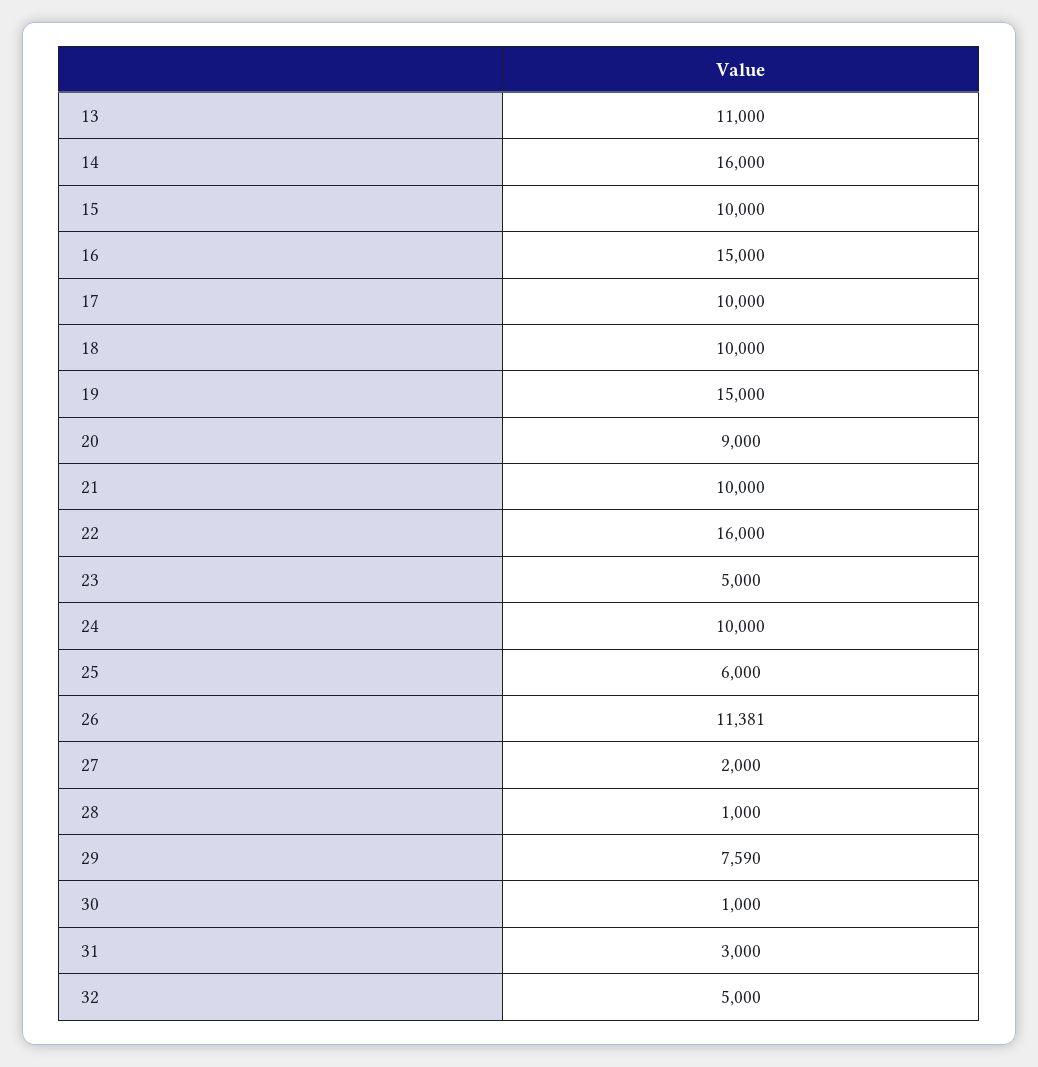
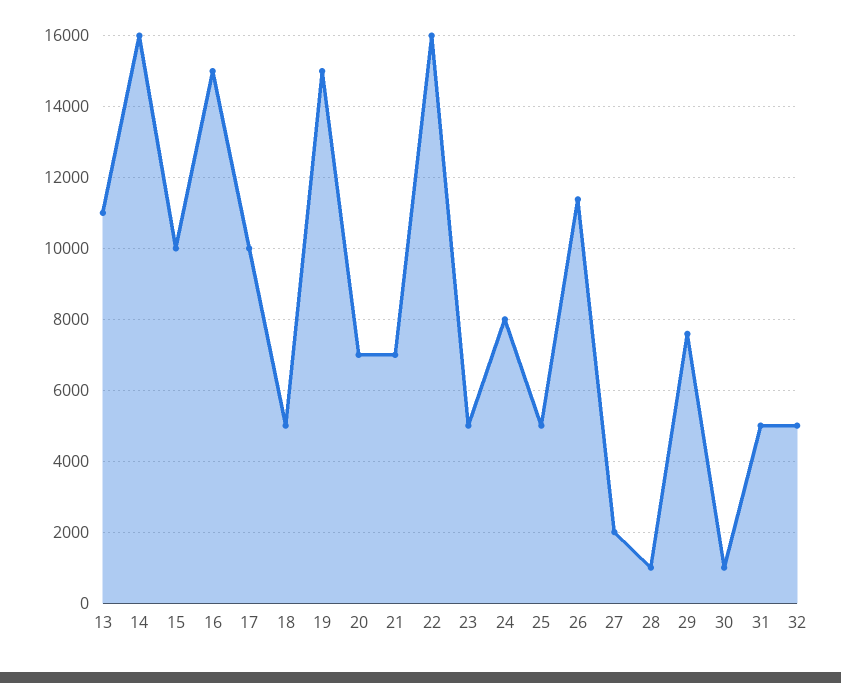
  {
    "13": 11000,
    "14": 16000,
    "15": 10000,
    "16": 15000,
    "17": 10000,
-   "18": 10000,
+   "18": 5000,
    "19": 15000,
-   "20": 9000,
+   "20": 7000,
-   "21": 10000,
+   "21": 7000,
    "22": 16000,
    "23": 5000,
-   "24": 10000,
+   "24": 8000,
-   "25": 6000,
+   "25": 5000,
    "26": 11381,
    "27": 2000,
    "28": 1000,
    "29": 7590,
    "30": 1000,
-   "31": 3000,
+   "31": 5000,
    "32": 5000
  }

